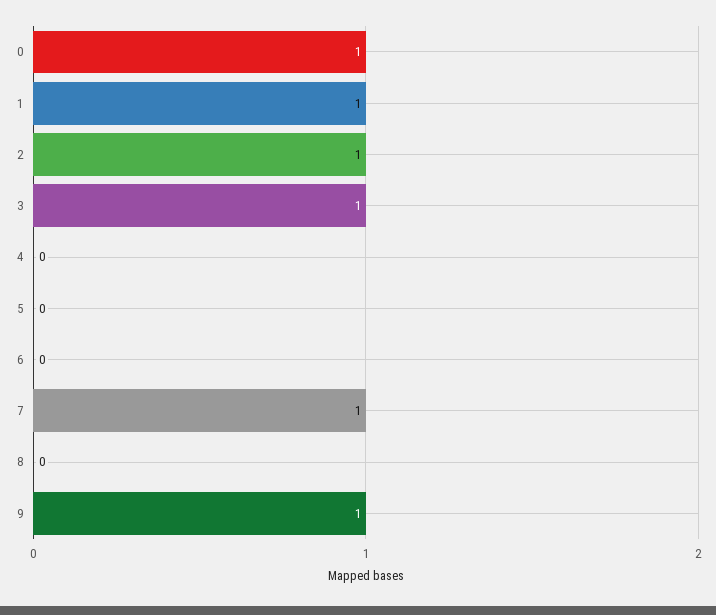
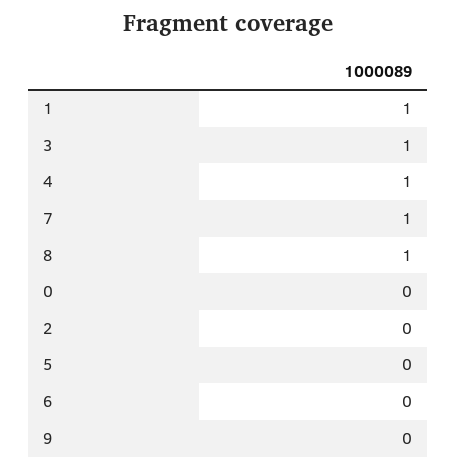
  {
-   "0": 1,
+   "0": 0,
    "1": 1,
-   "2": 1,
+   "2": 0,
    "3": 1,
-   "4": 0,
+   "4": 1,
    "5": 0,
    "6": 0,
    "7": 1,
-   "8": 0,
+   "8": 1,
-   "9": 1
+   "9": 0
  }

